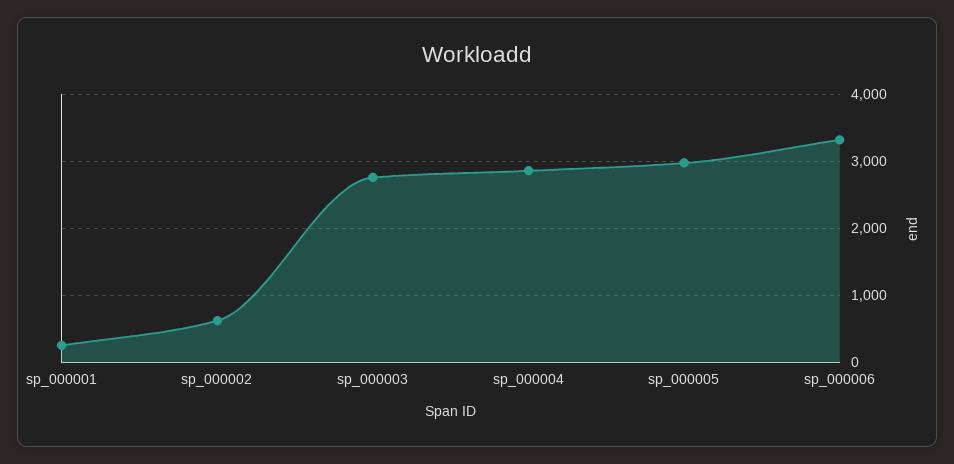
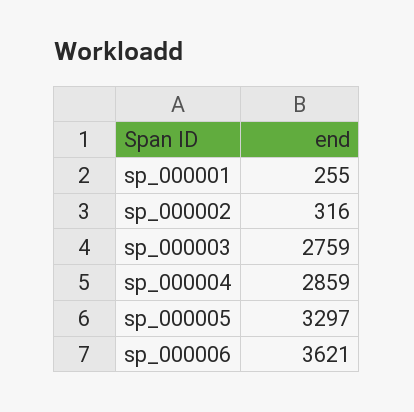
  {
    "sp_000001": 255,
-   "sp_000002": 600,
+   "sp_000002": 316,
    "sp_000003": 2759,
    "sp_000004": 2859,
-   "sp_000005": 3000,
+   "sp_000005": 3297,
-   "sp_000006": 3300
+   "sp_000006": 3621
  }

